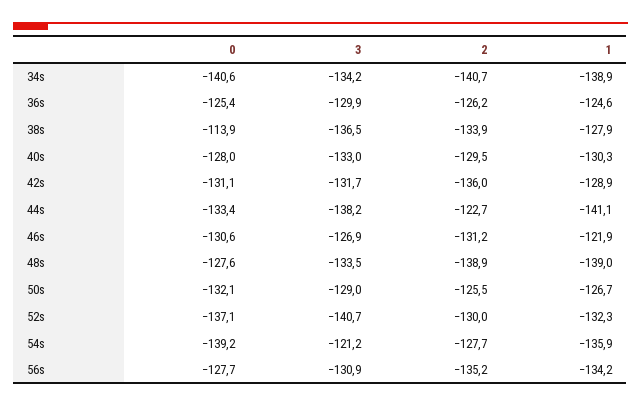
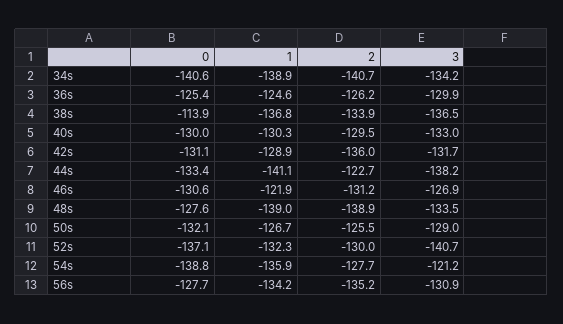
  {
    "0": {
      "34s": -140.6,
      "36s": -125.4,
      "38s": -113.9,
-     "40s": -128,
+     "40s": -130,
      "42s": -131.1,
      "44s": -133.4,
      "46s": -130.6,
      "48s": -127.6,
      "50s": -132.1,
      "52s": -137.1,
-     "54s": -139.2,
+     "54s": -138.8,
      "56s": -127.7
    },
    "3": {
      "34s": -134.2,
      "36s": -129.9,
      "38s": -136.5,
      "40s": -133,
      "42s": -131.7,
      "44s": -138.2,
      "46s": -126.9,
      "48s": -133.5,
      "50s": -129,
      "52s": -140.7,
      "54s": -121.2,
      "56s": -130.9
    },
    "2": {
      "34s": -140.7,
      "36s": -126.2,
      "38s": -133.9,
      "40s": -129.5,
      "42s": -136,
      "44s": -122.7,
      "46s": -131.2,
      "48s": -138.9,
      "50s": -125.5,
      "52s": -130,
      "54s": -127.7,
      "56s": -135.2
    },
    "1": {
      "34s": -138.9,
      "36s": -124.6,
-     "38s": -127.9,
+     "38s": -136.8,
      "40s": -130.3,
      "42s": -128.9,
      "44s": -141.1,
      "46s": -121.9,
      "48s": -139,
      "50s": -126.7,
      "52s": -132.3,
      "54s": -135.9,
      "56s": -134.2
    }
  }

